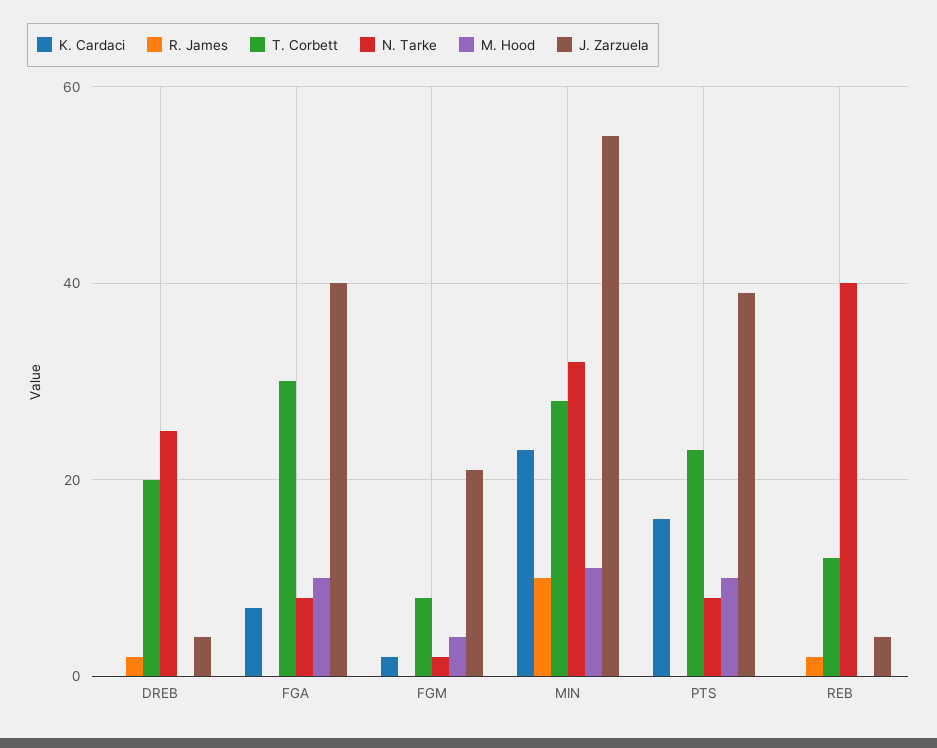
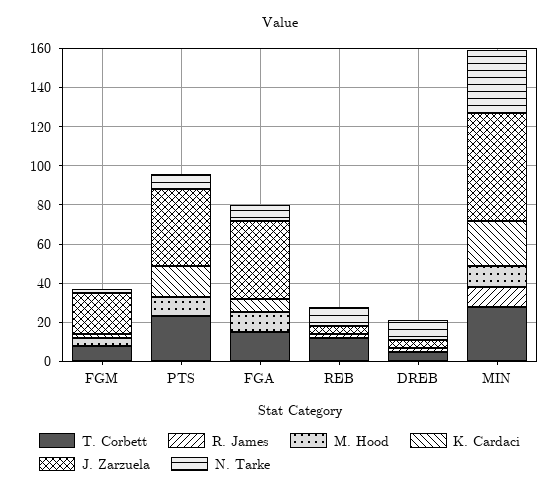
  {
    "K. Cardaci": {
      "DREB": 0,
      "FGA": 5,
      "FGM": 0,
      "MIN": 25,
      "PTS": 15,
      "REB": 0
    },
    "R. James": {
      "DREB": 0,
      "FGA": 0,
      "FGM": 0,
      "MIN": 10,
      "PTS": 0,
      "REB": 0
    },
    "T. Corbett": {
-     "DREB": 20,
+     "DREB": 5,
-     "FGA": 30,
+     "FGA": 15,
      "FGM": 10,
      "MIN": 30,
      "PTS": 25,
      "REB": 10
    },
    "N. Tarke": {
-     "DREB": 25,
+     "DREB": 10,
      "FGA": 10,
      "FGM": 0,
      "MIN": 30,
      "PTS": 10,
-     "REB": 40
+     "REB": 10
    },
    "M. Hood": {
      "DREB": 0,
      "FGA": 10,
      "FGM": 5,
      "MIN": 10,
      "PTS": 10,
      "REB": 0
    },
    "J. Zarzuela": {
      "DREB": 5,
      "FGA": 40,
      "FGM": 20,
      "MIN": 55,
      "PTS": 40,
      "REB": 5
    }
  }

